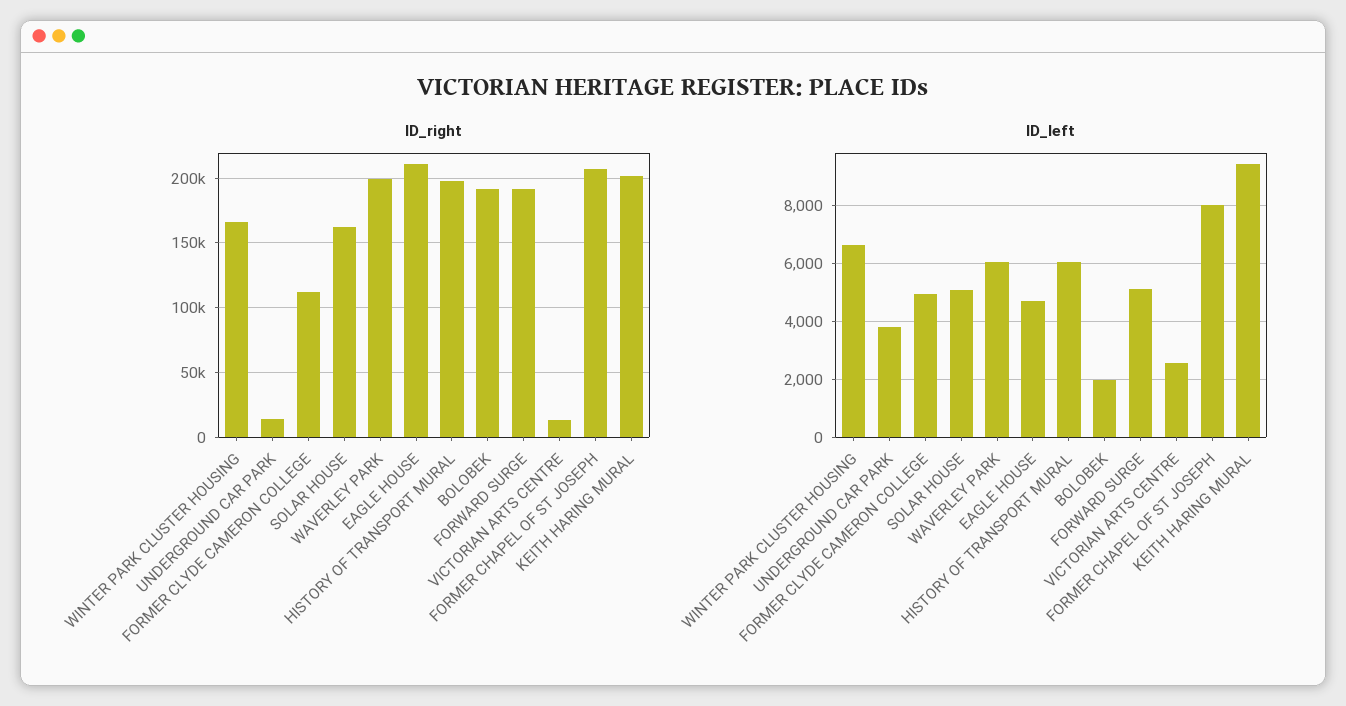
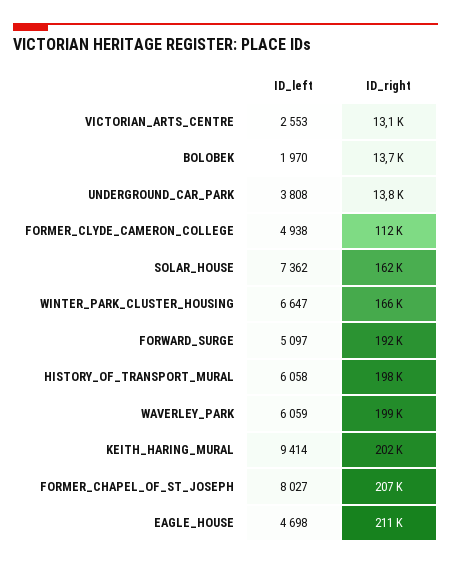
  {
    "ID_right": {
      "WINTER PARK CLUSTER HOUSING": 166000,
      "UNDERGROUND CAR PARK": 13800,
      "FORMER CLYDE CAMERON COLLEGE": 112000,
      "SOLAR HOUSE": 162000,
      "WAVERLEY PARK": 199000,
      "EAGLE HOUSE": 211000,
      "HISTORY OF TRANSPORT MURAL": 198000,
-     "BOLOBEK": 190000,
+     "BOLOBEK": 13700,
      "FORWARD SURGE": 192000,
      "VICTORIAN ARTS CENTRE": 13100,
      "FORMER CHAPEL OF ST JOSEPH": 207000,
      "KEITH HARING MURAL": 202000
    },
    "ID_left": {
      "WINTER PARK CLUSTER HOUSING": 6647,
      "UNDERGROUND CAR PARK": 3808,
      "FORMER CLYDE CAMERON COLLEGE": 4938,
-     "SOLAR HOUSE": 5000,
+     "SOLAR HOUSE": 7362,
      "WAVERLEY PARK": 6059,
      "EAGLE HOUSE": 4698,
      "HISTORY OF TRANSPORT MURAL": 6058,
      "BOLOBEK": 1970,
      "FORWARD SURGE": 5097,
      "VICTORIAN ARTS CENTRE": 2553,
      "FORMER CHAPEL OF ST JOSEPH": 8027,
      "KEITH HARING MURAL": 9414
    }
  }

